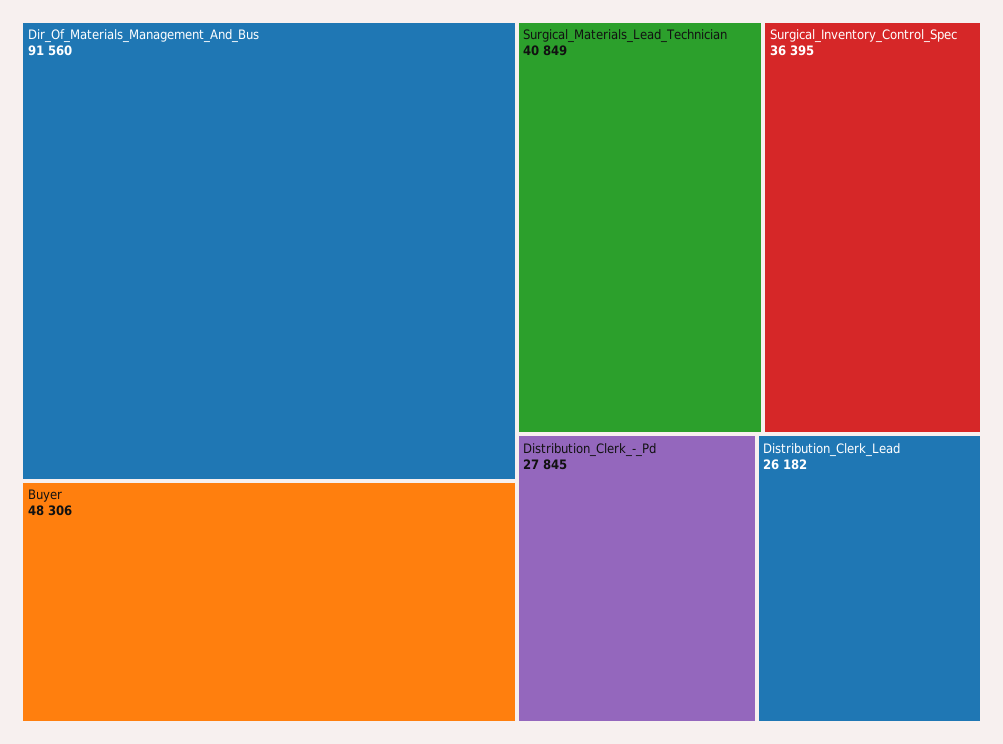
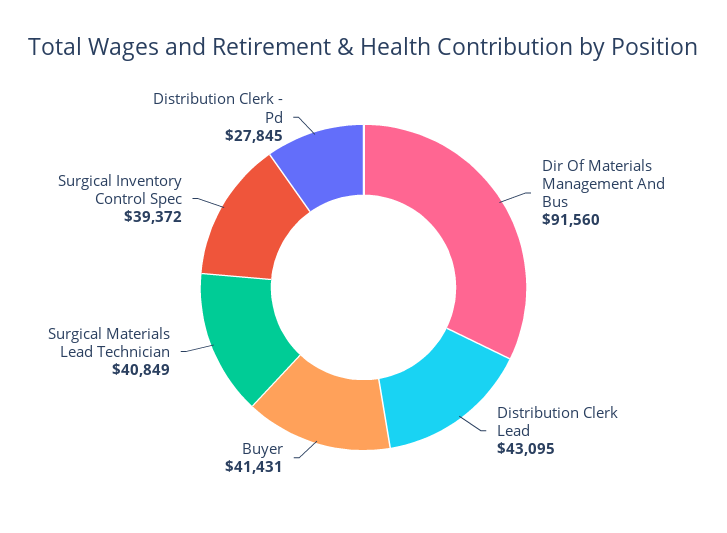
  {
    "Dir_Of_Materials_Management_And_Bus": 91560,
-   "Buyer": 48306,
+   "Buyer": 41431,
    "Surgical_Materials_Lead_Technician": 40849,
-   "Surgical_Inventory_Control_Spec": 36395,
+   "Surgical_Inventory_Control_Spec": 39372,
    "Distribution_Clerk_-_Pd": 27845,
-   "Distribution_Clerk_Lead": 26182
+   "Distribution_Clerk_Lead": 43095
  }

